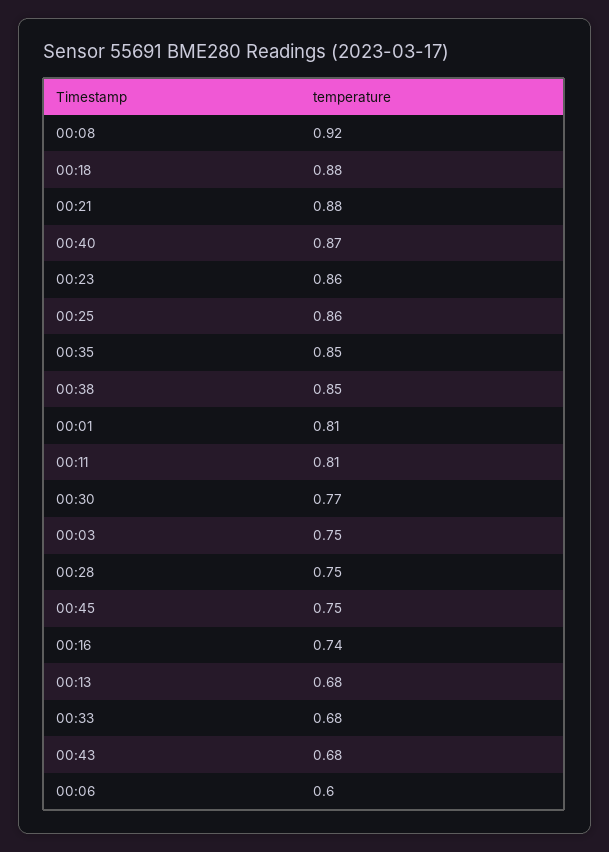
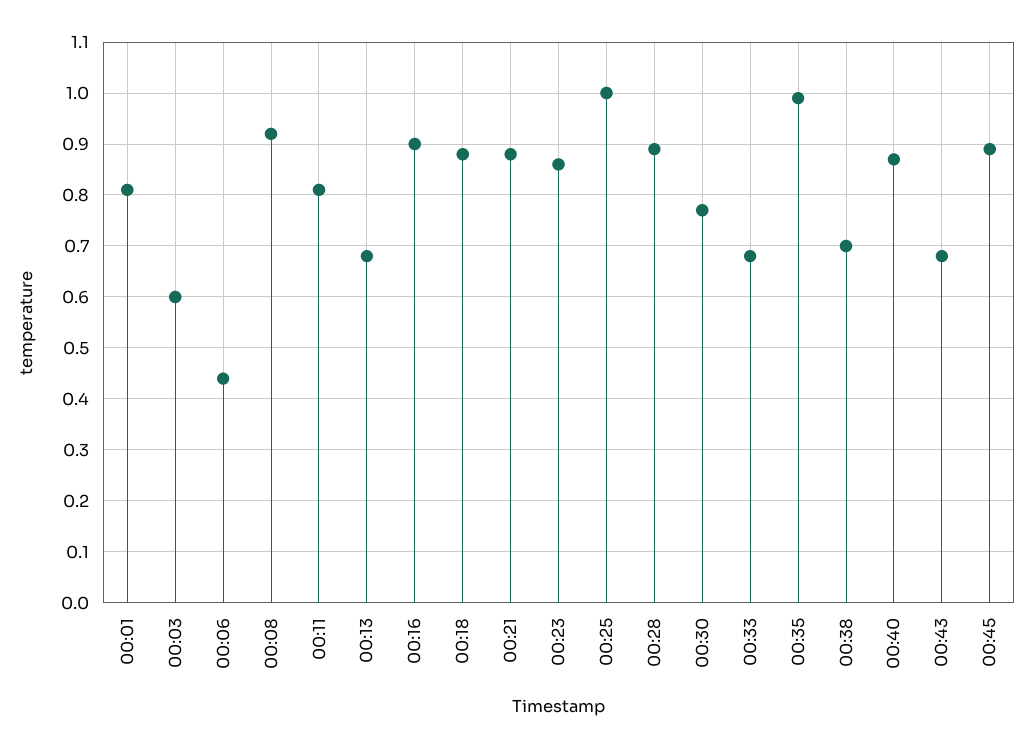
  {
    "00:08": 0.92,
    "00:18": 0.88,
    "00:21": 0.88,
    "00:40": 0.87,
    "00:23": 0.86,
-   "00:25": 0.86,
+   "00:25": 1,
-   "00:35": 0.85,
+   "00:35": 1,
-   "00:38": 0.85,
+   "00:38": 0.7,
    "00:01": 0.81,
    "00:11": 0.81,
    "00:30": 0.77,
-   "00:03": 0.75,
+   "00:03": 0.6,
-   "00:28": 0.75,
+   "00:28": 0.9,
-   "00:45": 0.75,
+   "00:45": 0.9,
-   "00:16": 0.74,
+   "00:16": 0.9,
    "00:13": 0.68,
    "00:33": 0.68,
    "00:43": 0.68,
-   "00:06": 0.6
+   "00:06": 0.45
  }

